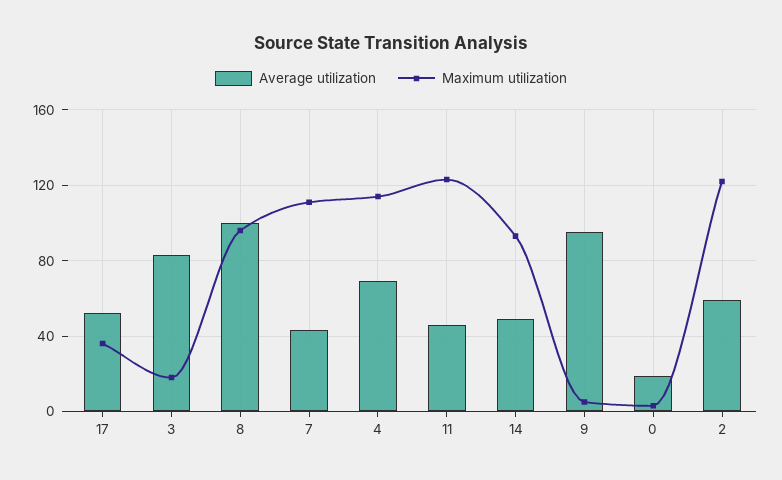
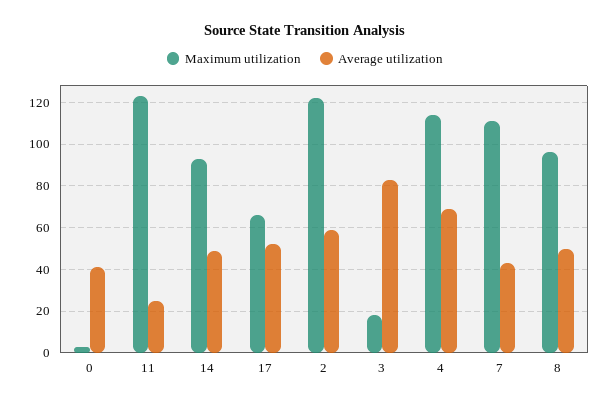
  {
    "Average utilization": {
      "17": 50,
      "3": 85,
-     "8": 100,
+     "8": 50,
      "7": 45,
      "4": 70,
-     "11": 45,
+     "11": 25,
      "14": 50,
-     "9": 95,
-     "0": 20,
+     "0": 40,
      "2": 60
    },
    "Maximum utilization": {
-     "17": 35,
+     "17": 65,
      "3": 20,
      "8": 95,
      "7": 110,
      "4": 115,
      "11": 125,
      "14": 95,
-     "9": 5,
      "0": 5,
      "2": 120
    }
  }

